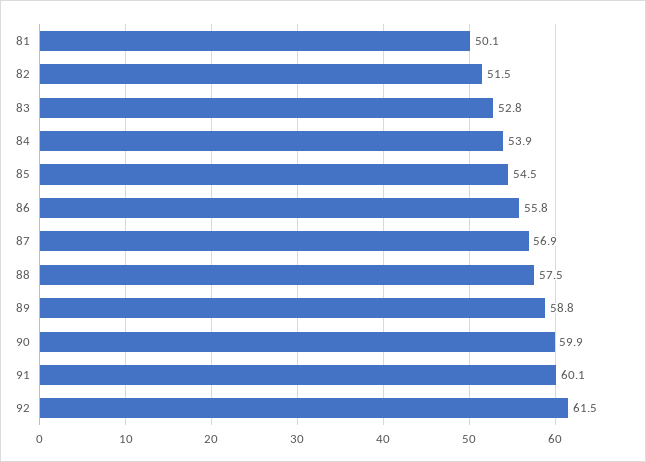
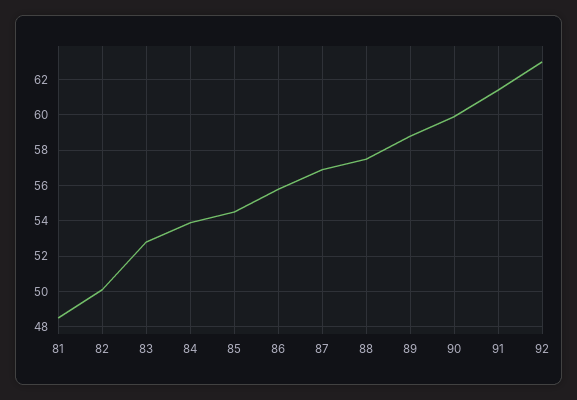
  {
-   "81": 50.1,
+   "81": 48.5,
-   "82": 51.5,
+   "82": 50,
    "83": 52.8,
    "84": 53.9,
    "85": 54.5,
    "86": 55.8,
    "87": 56.9,
    "88": 57.5,
    "89": 58.8,
    "90": 59.9,
-   "91": 60.1,
+   "91": 61.5,
-   "92": 61.5
+   "92": 63
  }

